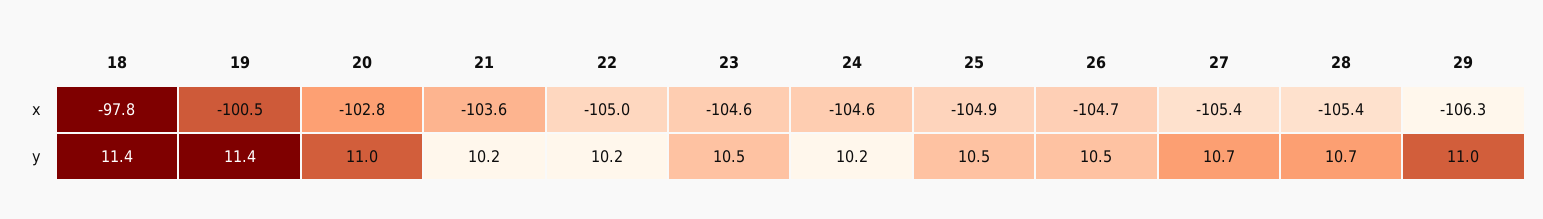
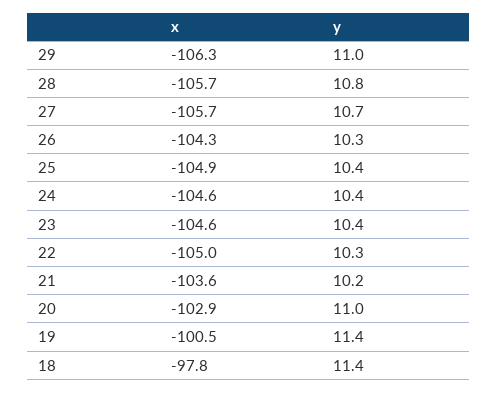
  {
    "18": {
      "x": -97.8,
      "y": 11.4
    },
    "19": {
      "x": -100.5,
      "y": 11.4
    },
    "20": {
-     "x": -102.8,
+     "x": -102.9,
      "y": 11
    },
    "21": {
      "x": -103.6,
      "y": 10.2
    },
    "22": {
      "x": -105,
-     "y": 10.2
+     "y": 10.3
    },
    "23": {
      "x": -104.6,
-     "y": 10.5
+     "y": 10.4
    },
    "24": {
      "x": -104.6,
-     "y": 10.2
+     "y": 10.4
    },
    "25": {
      "x": -104.9,
-     "y": 10.5
+     "y": 10.4
    },
    "26": {
-     "x": -104.7,
+     "x": -104.3,
-     "y": 10.5
+     "y": 10.3
    },
    "27": {
-     "x": -105.4,
+     "x": -105.7,
      "y": 10.7
    },
    "28": {
-     "x": -105.4,
+     "x": -105.7,
-     "y": 10.7
+     "y": 10.8
    },
    "29": {
      "x": -106.3,
      "y": 11
    }
  }

